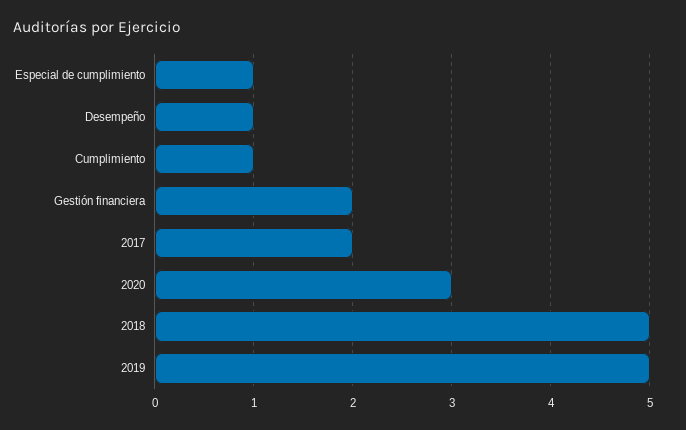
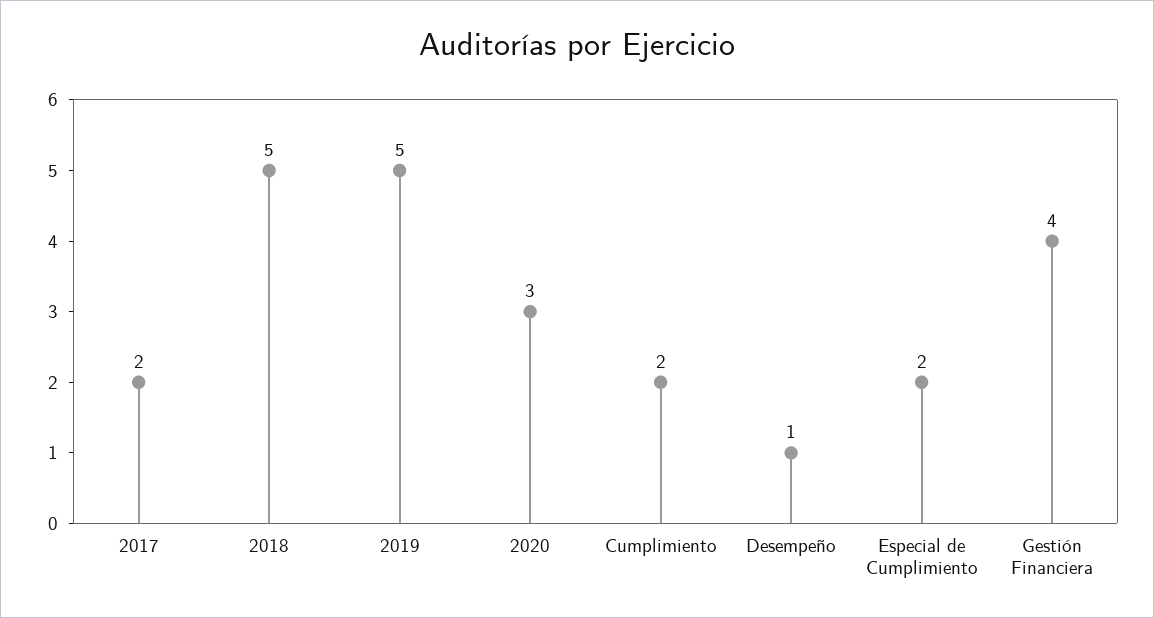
  {
-   "Especial de cumplimiento": 1,
+   "Especial de cumplimiento": 2,
    "Desempeño": 1,
-   "Cumplimiento": 1,
+   "Cumplimiento": 2,
-   "Gestión financiera": 2,
+   "Gestión financiera": 4,
    "2017": 2,
    "2020": 3,
    "2018": 5,
    "2019": 5
  }

